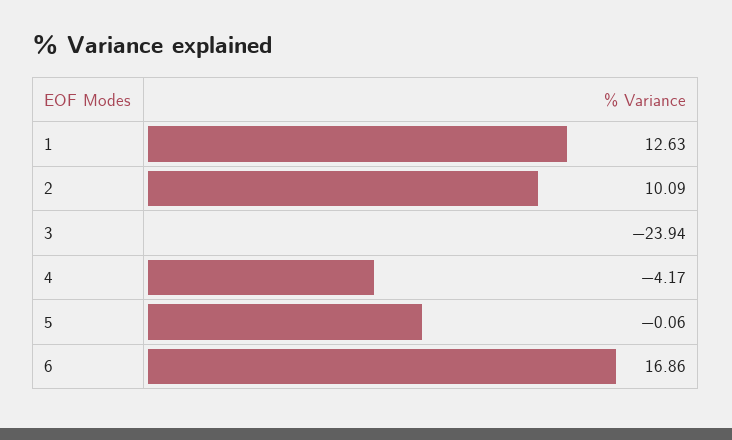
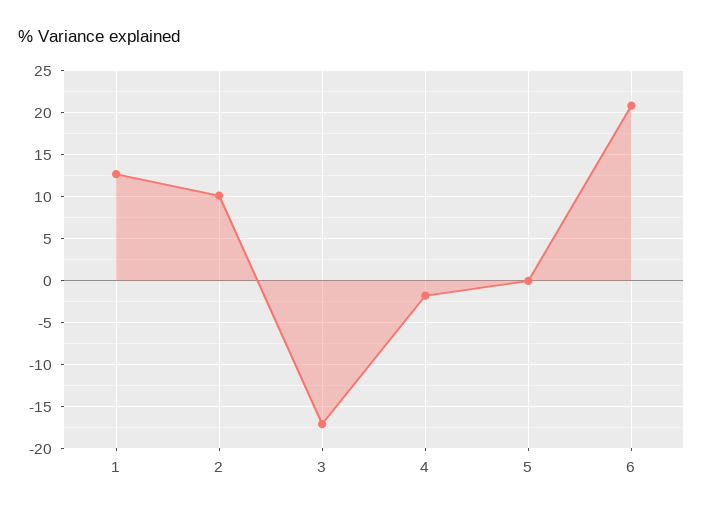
  {
    "1": 12.63,
    "2": 10.09,
-   "3": -23.94,
+   "3": -17,
-   "4": -4.17,
+   "4": -2,
    "5": -0.06,
-   "6": 16.86
+   "6": 21
  }

